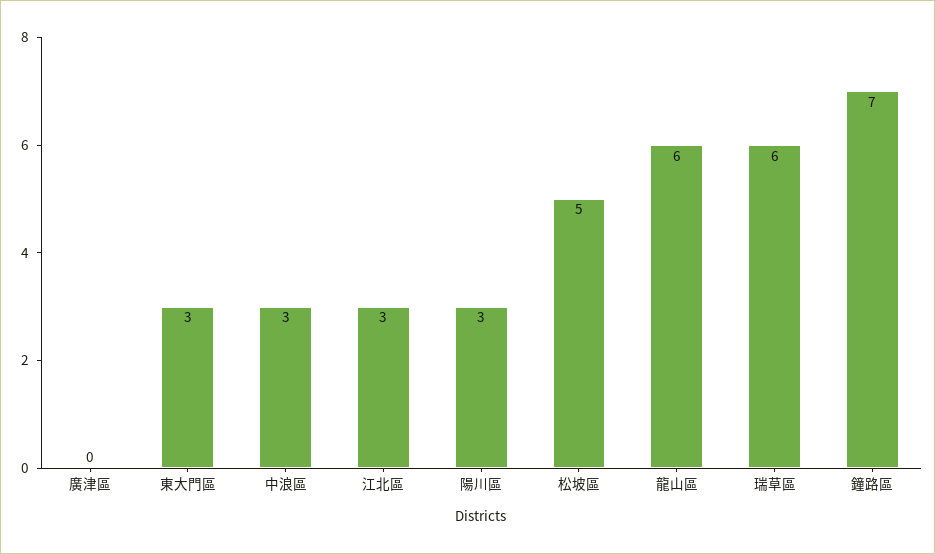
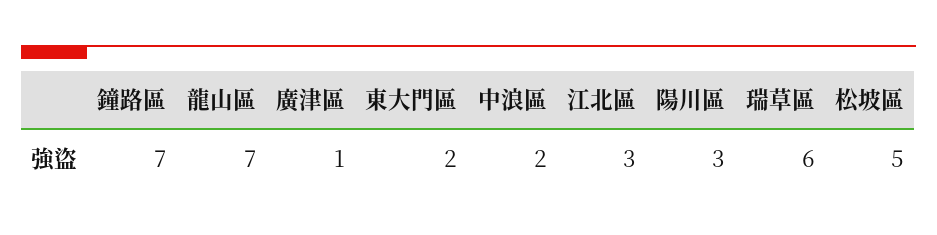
  {
-   "廣津區": 0,
+   "廣津區": 1,
-   "東大門區": 3,
+   "東大門區": 2,
-   "中浪區": 3,
+   "中浪區": 2,
    "江北區": 3,
    "陽川區": 3,
    "松坡區": 5,
-   "龍山區": 6,
+   "龍山區": 7,
    "瑞草區": 6,
    "鐘路區": 7
  }

